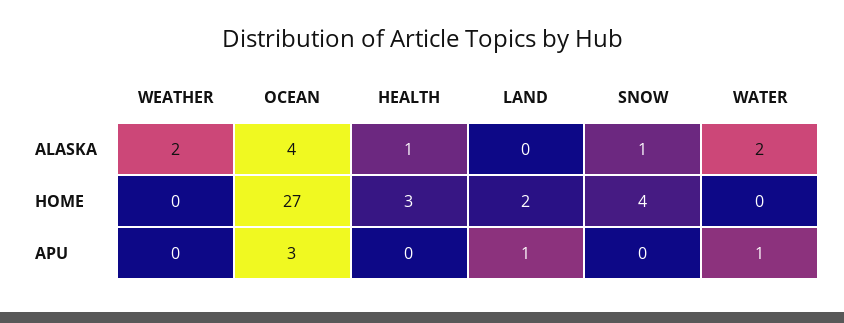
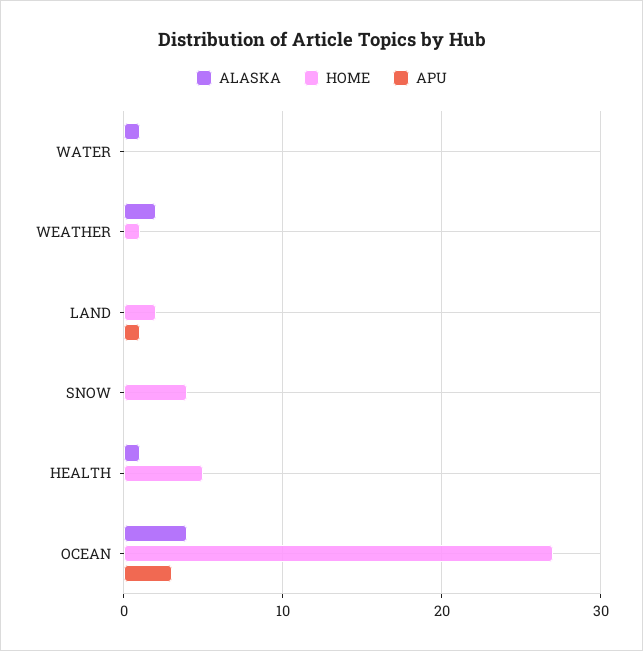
  {
    "ALASKA": {
      "WEATHER": 2,
      "OCEAN": 4,
      "HEALTH": 1,
      "LAND": 0,
-     "SNOW": 1,
+     "SNOW": 0,
-     "WATER": 2
+     "WATER": 1
    },
    "HOME": {
-     "WEATHER": 0,
+     "WEATHER": 1,
      "OCEAN": 27,
-     "HEALTH": 3,
+     "HEALTH": 5,
      "LAND": 2,
      "SNOW": 4,
      "WATER": 0
    },
    "APU": {
      "WEATHER": 0,
      "OCEAN": 3,
      "HEALTH": 0,
      "LAND": 1,
      "SNOW": 0,
-     "WATER": 1
+     "WATER": 0
    }
  }

